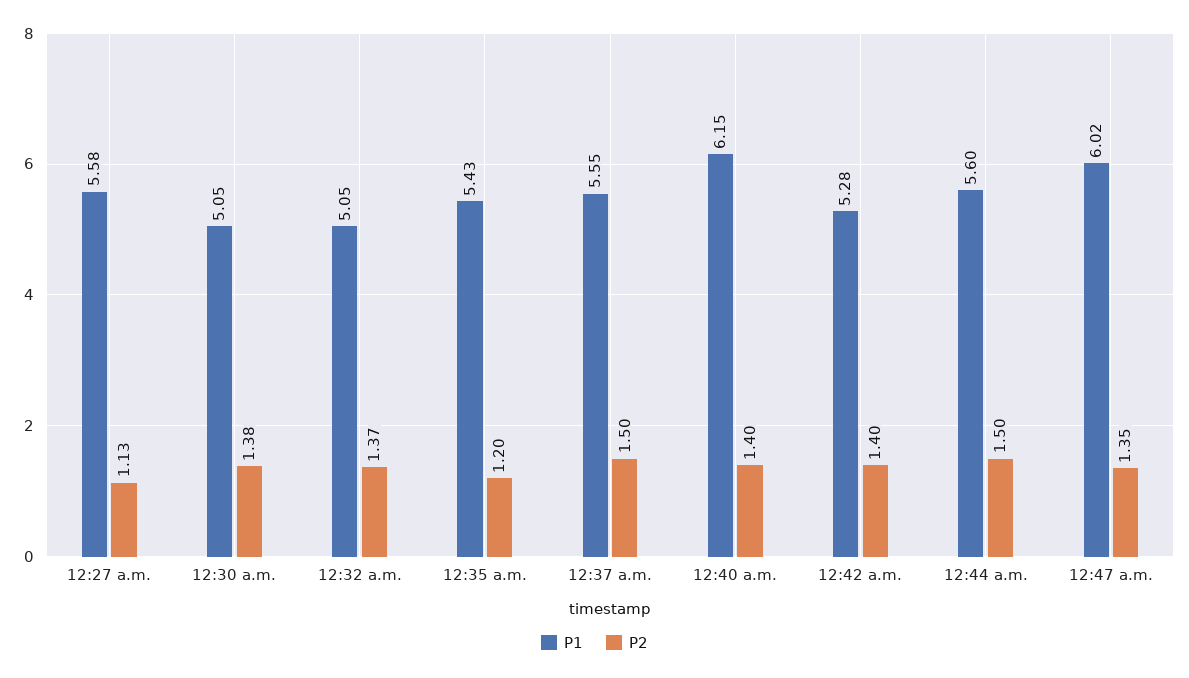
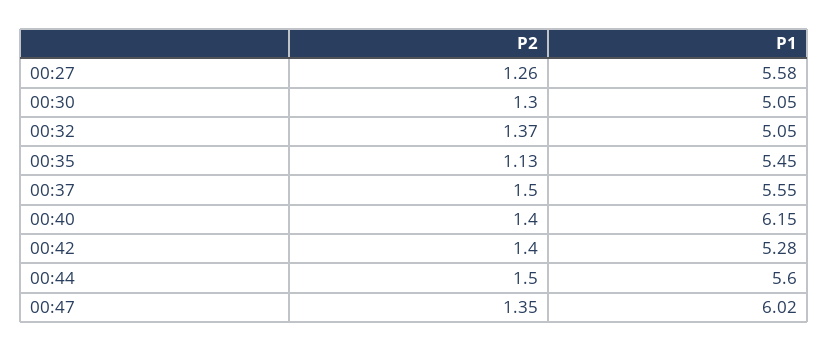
  {
    "P1": {
      "12:27 a.m.": 5.58,
      "12:30 a.m.": 5.05,
      "12:32 a.m.": 5.05,
-     "12:35 a.m.": 5.43,
+     "12:35 a.m.": 5.45,
      "12:37 a.m.": 5.55,
      "12:40 a.m.": 6.15,
      "12:42 a.m.": 5.28,
      "12:44 a.m.": 5.6,
      "12:47 a.m.": 6.02
    },
    "P2": {
-     "12:27 a.m.": 1.13,
+     "12:27 a.m.": 1.26,
-     "12:30 a.m.": 1.38,
+     "12:30 a.m.": 1.3,
      "12:32 a.m.": 1.37,
-     "12:35 a.m.": 1.2,
+     "12:35 a.m.": 1.13,
      "12:37 a.m.": 1.5,
      "12:40 a.m.": 1.4,
      "12:42 a.m.": 1.4,
      "12:44 a.m.": 1.5,
      "12:47 a.m.": 1.35
    }
  }

